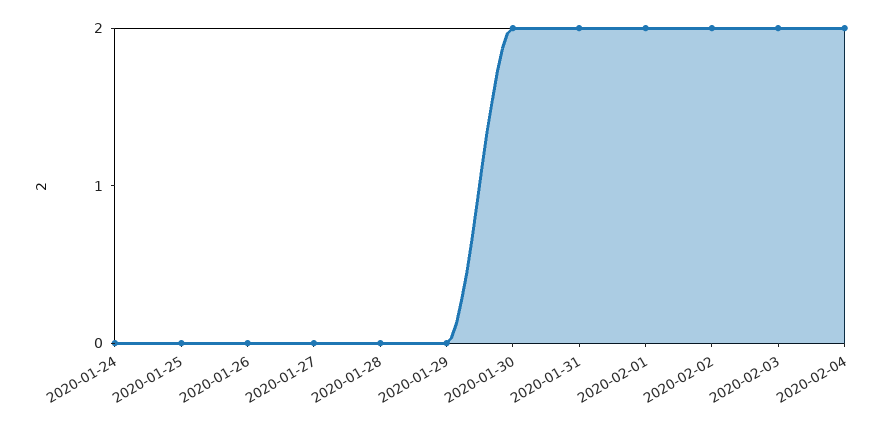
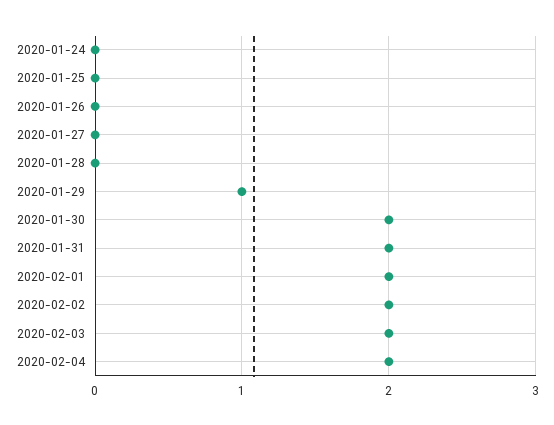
  {
    "2020-01-24": 0,
    "2020-01-25": 0,
    "2020-01-26": 0,
    "2020-01-27": 0,
    "2020-01-28": 0,
-   "2020-01-29": 0,
+   "2020-01-29": 1,
    "2020-01-30": 2,
    "2020-01-31": 2,
    "2020-02-01": 2,
    "2020-02-02": 2,
    "2020-02-03": 2,
    "2020-02-04": 2
  }

